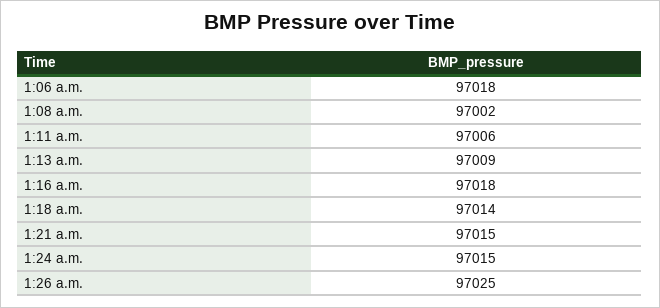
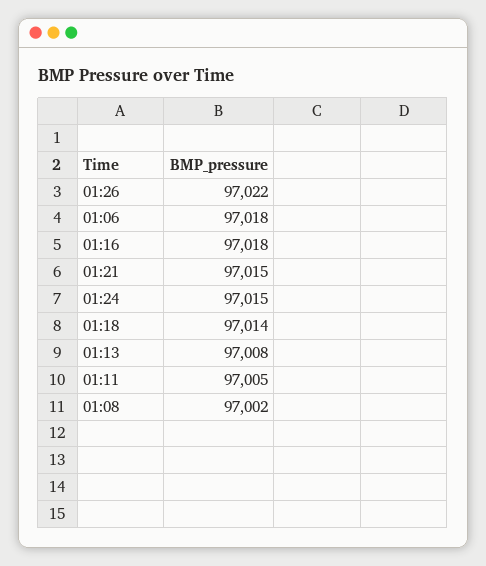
  {
    "1:06 a.m.": 97018,
    "1:08 a.m.": 97002,
-   "1:11 a.m.": 97006,
+   "1:11 a.m.": 97005,
-   "1:13 a.m.": 97009,
+   "1:13 a.m.": 97008,
    "1:16 a.m.": 97018,
    "1:18 a.m.": 97014,
    "1:21 a.m.": 97015,
    "1:24 a.m.": 97015,
-   "1:26 a.m.": 97025
+   "1:26 a.m.": 97022
  }

